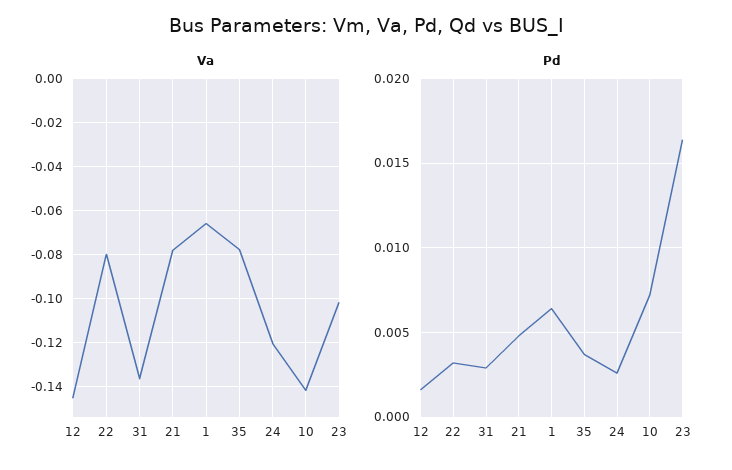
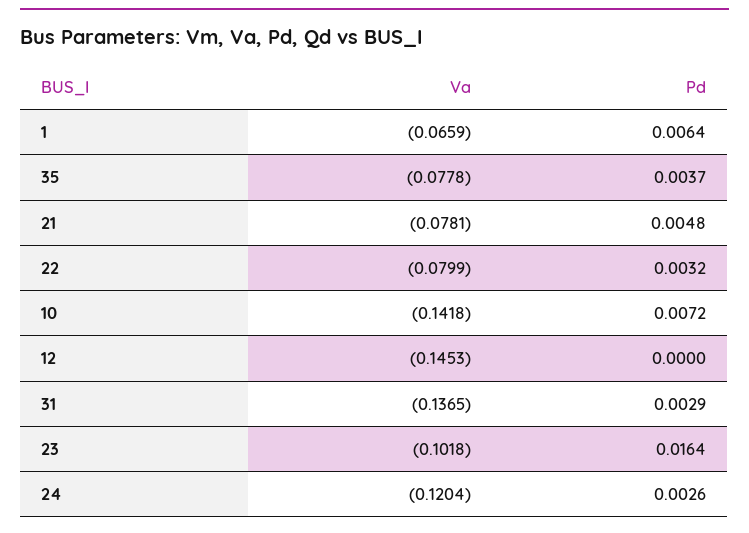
  {
    "Va": {
      "12": -0.1453,
      "22": -0.0799,
      "31": -0.1365,
      "21": -0.0781,
      "1": -0.0659,
      "35": -0.0778,
      "24": -0.1204,
      "10": -0.1418,
      "23": -0.1018
    },
    "Pd": {
-     "12": 0.0015,
+     "12": 0,
      "22": 0.0032,
      "31": 0.0029,
      "21": 0.0048,
      "1": 0.0064,
      "35": 0.0037,
      "24": 0.0026,
      "10": 0.0072,
      "23": 0.0164
    }
  }

